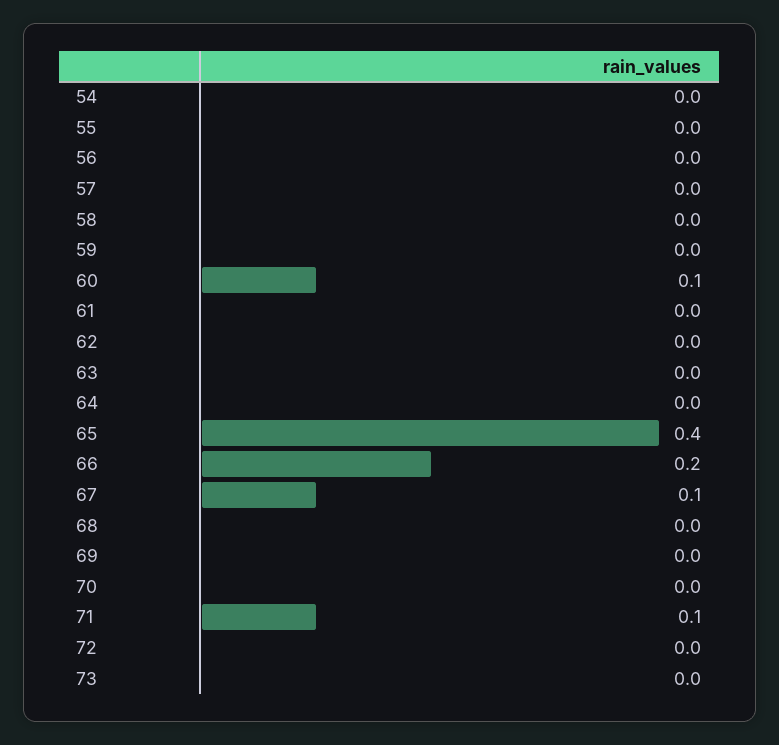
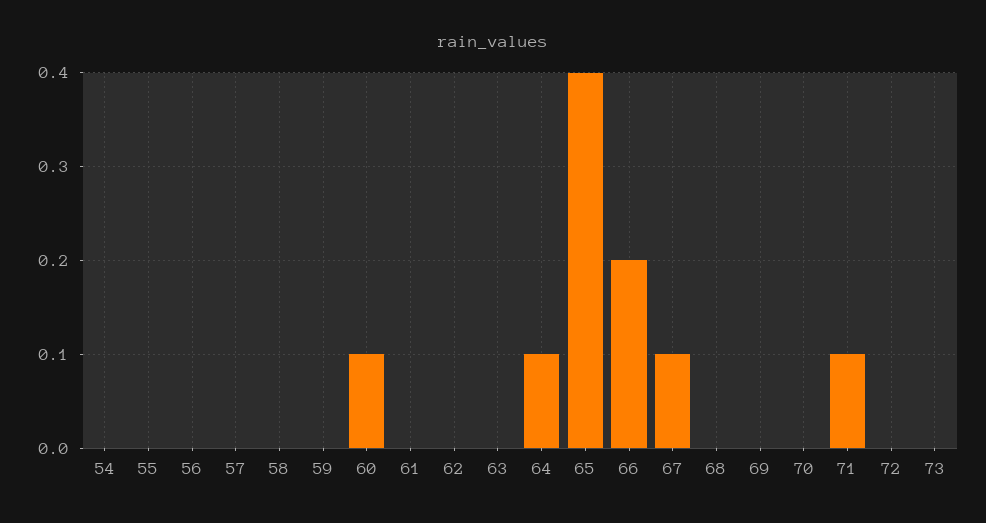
  {
    "54": 0,
    "55": 0,
    "56": 0,
    "57": 0,
    "58": 0,
    "59": 0,
    "60": 0.1,
    "61": 0,
    "62": 0,
    "63": 0,
-   "64": 0,
+   "64": 0.1,
    "65": 0.4,
    "66": 0.2,
    "67": 0.1,
    "68": 0,
    "69": 0,
    "70": 0,
    "71": 0.1,
    "72": 0,
    "73": 0
  }

